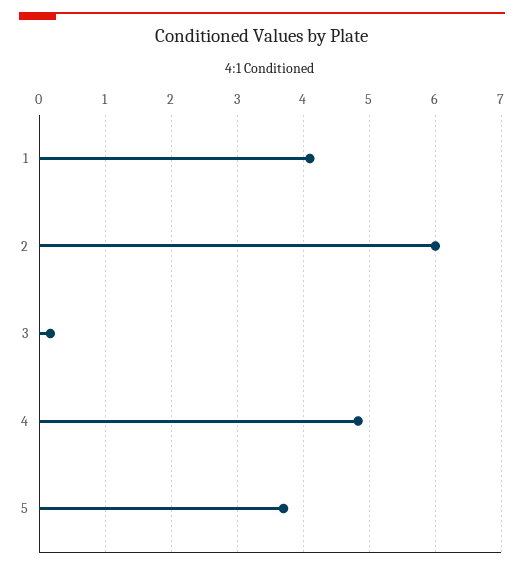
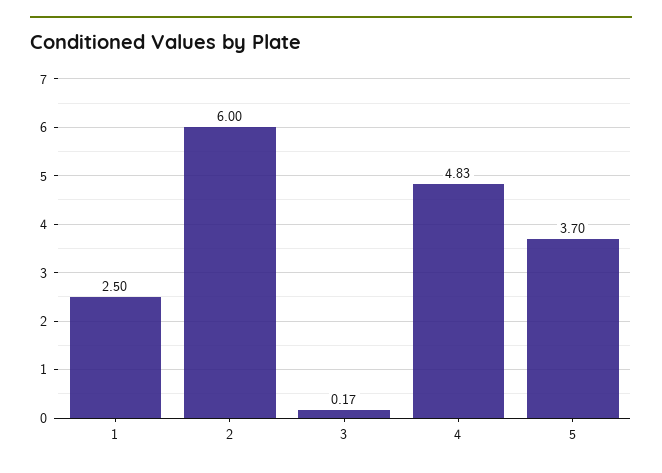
  {
-   "1": 4.1,
+   "1": 2.5,
    "2": 6,
    "3": 0.17,
    "4": 4.83,
    "5": 3.7
  }

